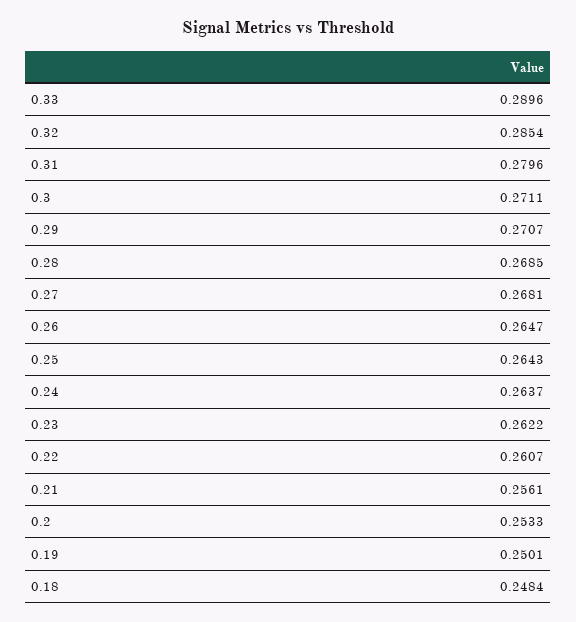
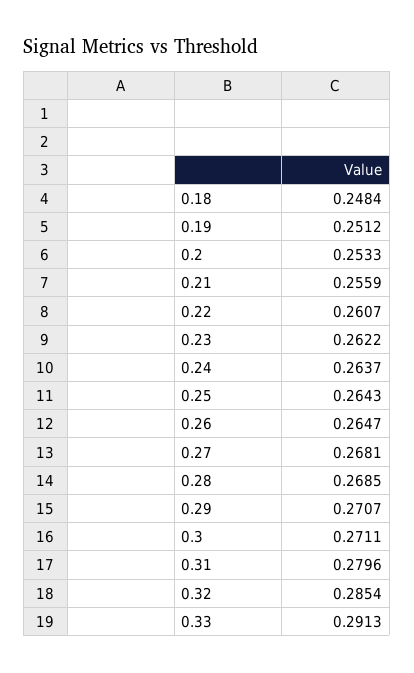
  {
-   "0.33": 0.2896,
+   "0.33": 0.2913,
    "0.32": 0.2854,
    "0.31": 0.2796,
    "0.3": 0.2711,
    "0.29": 0.2707,
    "0.28": 0.2685,
    "0.27": 0.2681,
    "0.26": 0.2647,
    "0.25": 0.2643,
    "0.24": 0.2637,
    "0.23": 0.2622,
    "0.22": 0.2607,
-   "0.21": 0.2561,
+   "0.21": 0.2559,
    "0.2": 0.2533,
-   "0.19": 0.2501,
+   "0.19": 0.2512,
    "0.18": 0.2484
  }

